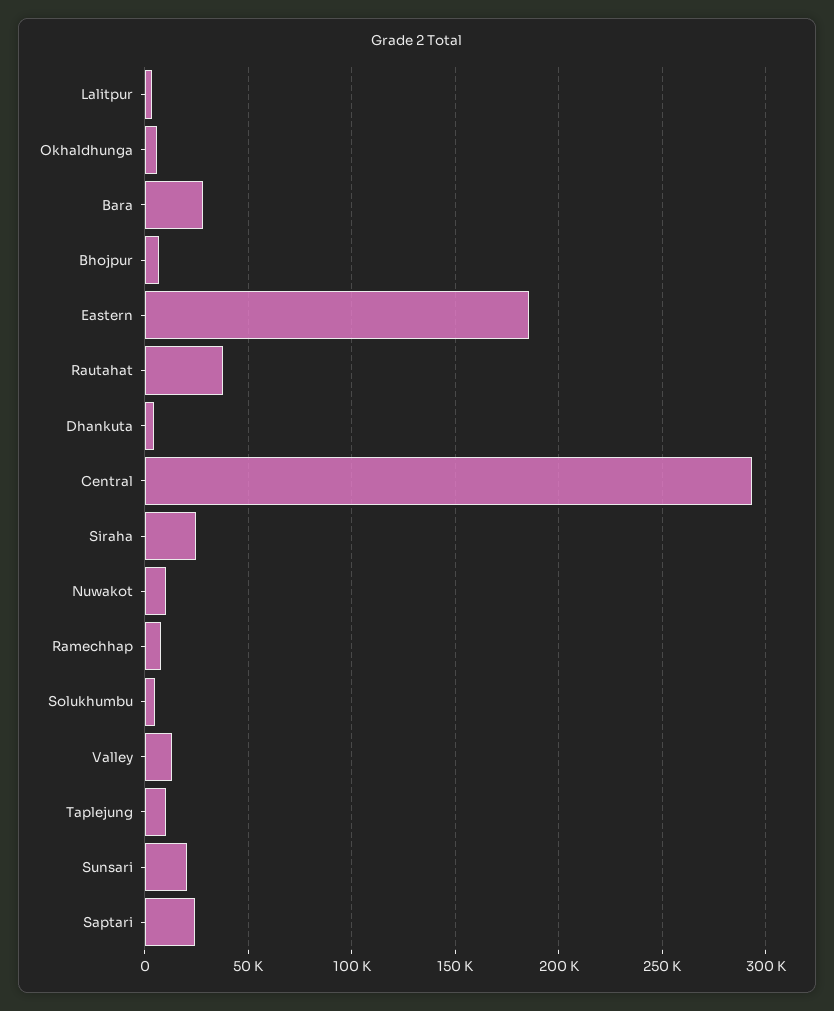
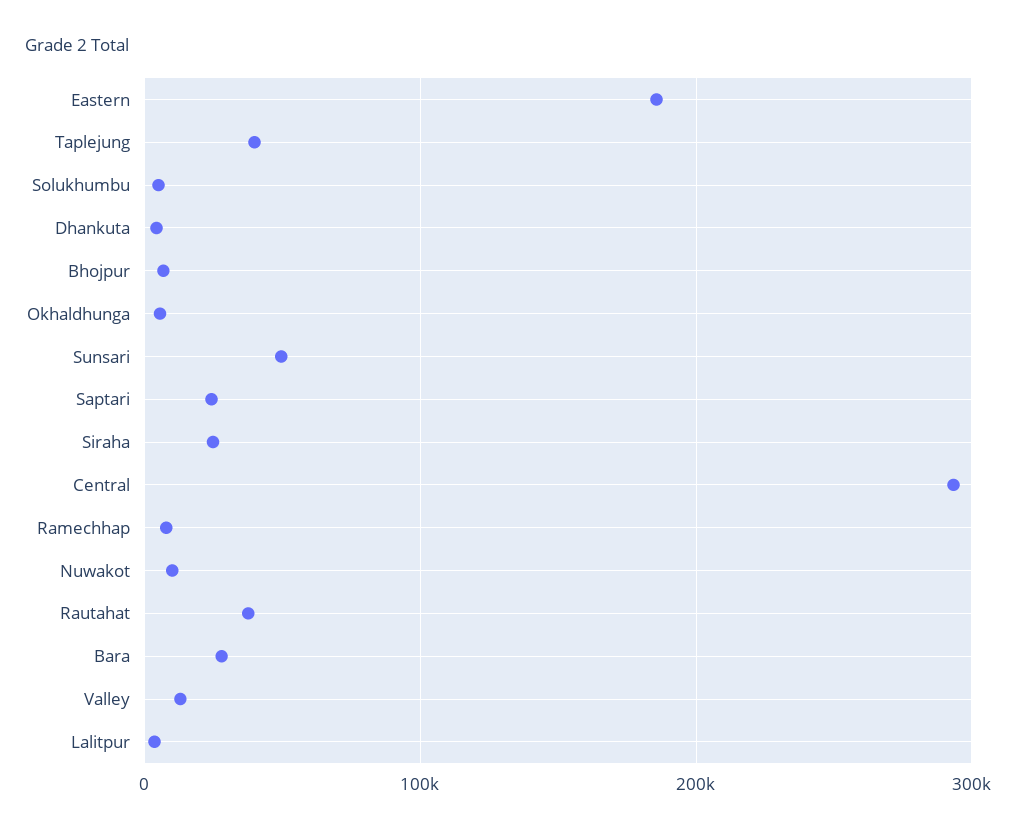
  {
    "Lalitpur": 5000,
    "Okhaldhunga": 5000,
    "Bara": 30000,
    "Bhojpur": 5000,
    "Eastern": 185000,
    "Rautahat": 40000,
    "Dhankuta": 5000,
    "Central": 295000,
    "Siraha": 25000,
    "Nuwakot": 10000,
    "Ramechhap": 10000,
    "Solukhumbu": 5000,
    "Valley": 15000,
-   "Taplejung": 10000,
+   "Taplejung": 40000,
-   "Sunsari": 20000,
+   "Sunsari": 50000,
    "Saptari": 25000
  }

